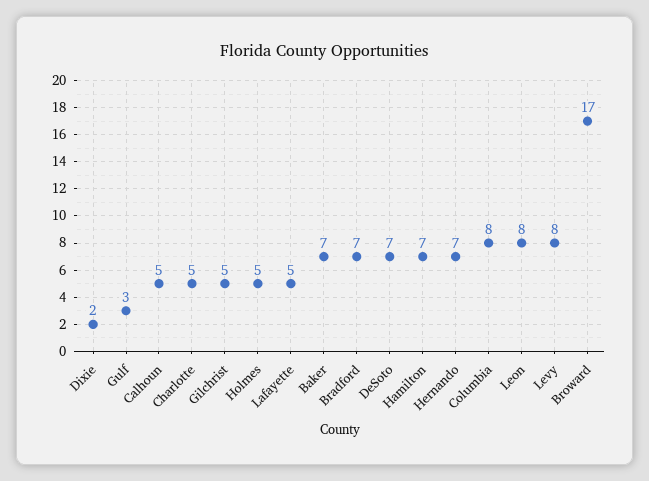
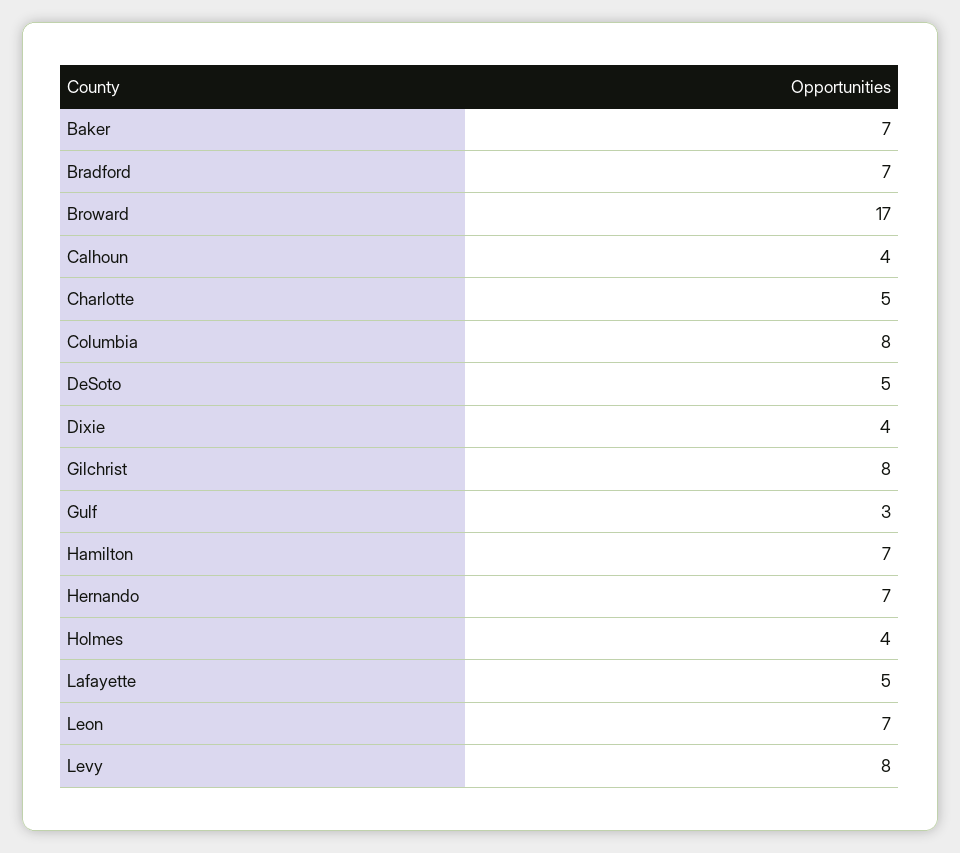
  {
-   "Dixie": 2,
+   "Dixie": 4,
    "Gulf": 3,
-   "Calhoun": 5,
+   "Calhoun": 4,
    "Charlotte": 5,
-   "Gilchrist": 5,
+   "Gilchrist": 8,
-   "Holmes": 5,
+   "Holmes": 4,
    "Lafayette": 5,
    "Baker": 7,
    "Bradford": 7,
-   "DeSoto": 7,
+   "DeSoto": 5,
    "Hamilton": 7,
    "Hernando": 7,
    "Columbia": 8,
-   "Leon": 8,
+   "Leon": 7,
    "Levy": 8,
    "Broward": 17
  }

